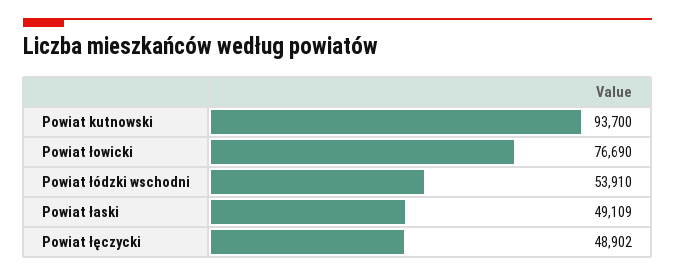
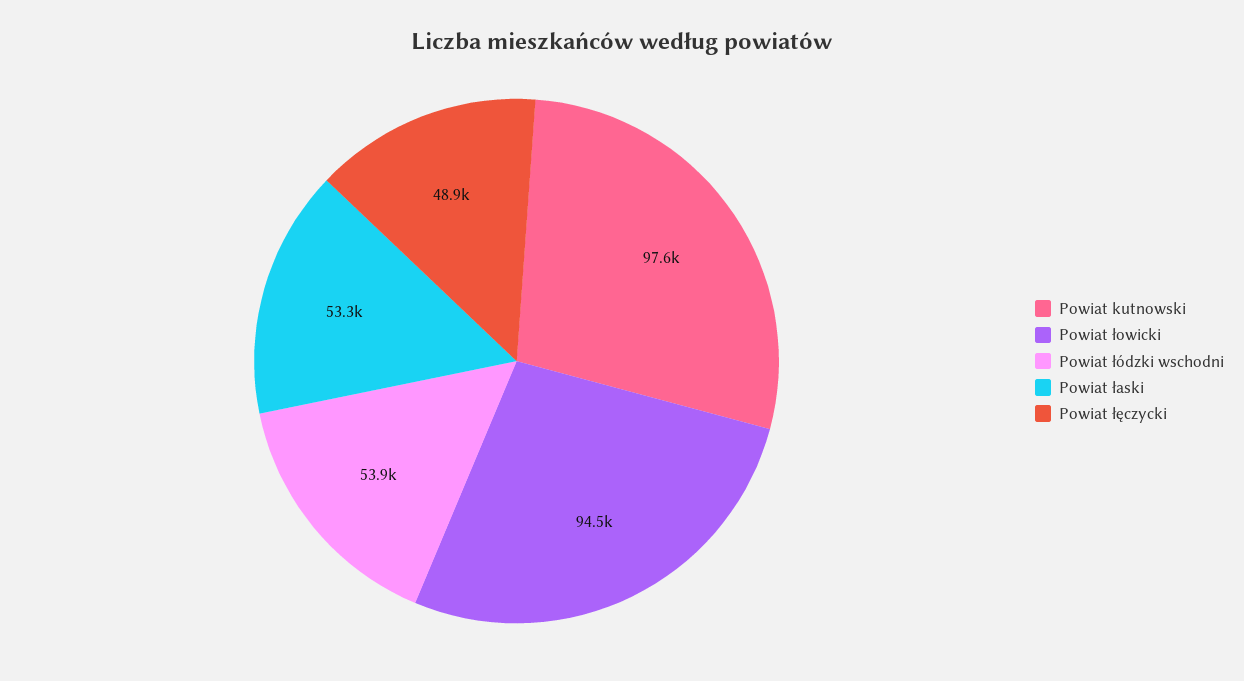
  {
-   "Powiat kutnowski": 93700,
+   "Powiat kutnowski": 97600,
-   "Powiat łowicki": 76690,
+   "Powiat łowicki": 94500,
    "Powiat łódzki wschodni": 53910,
-   "Powiat łaski": 49109,
+   "Powiat łaski": 53300,
    "Powiat łęczycki": 48902
  }

